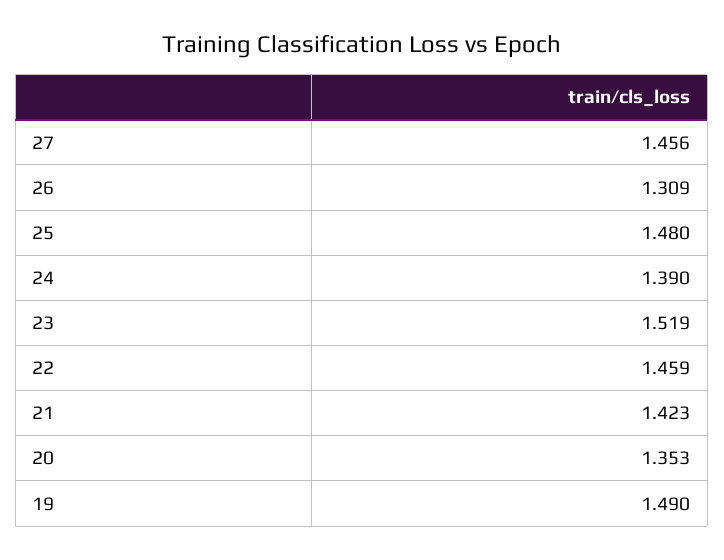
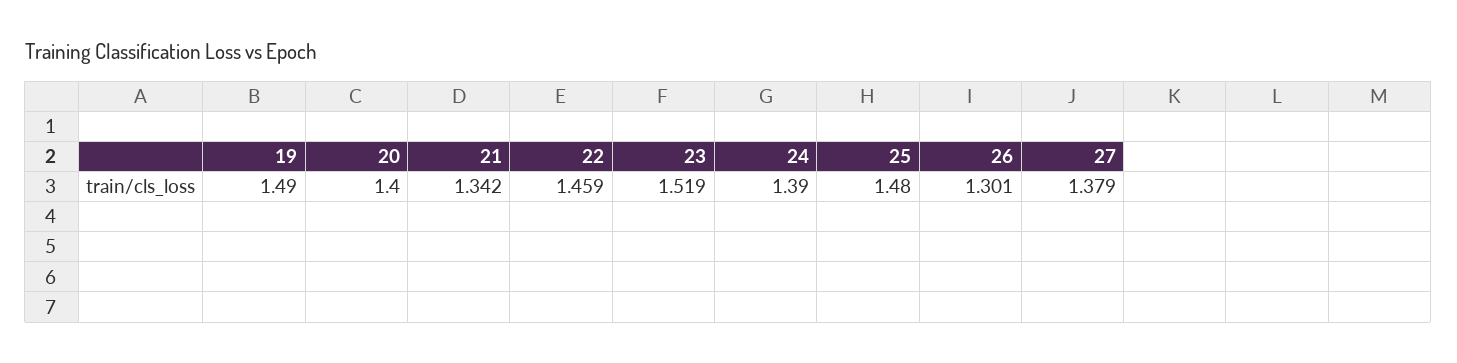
  {
-   "27": 1.456,
+   "27": 1.379,
-   "26": 1.309,
+   "26": 1.301,
    "25": 1.48,
    "24": 1.39,
    "23": 1.519,
    "22": 1.459,
-   "21": 1.423,
+   "21": 1.342,
-   "20": 1.353,
+   "20": 1.4,
    "19": 1.49
  }

